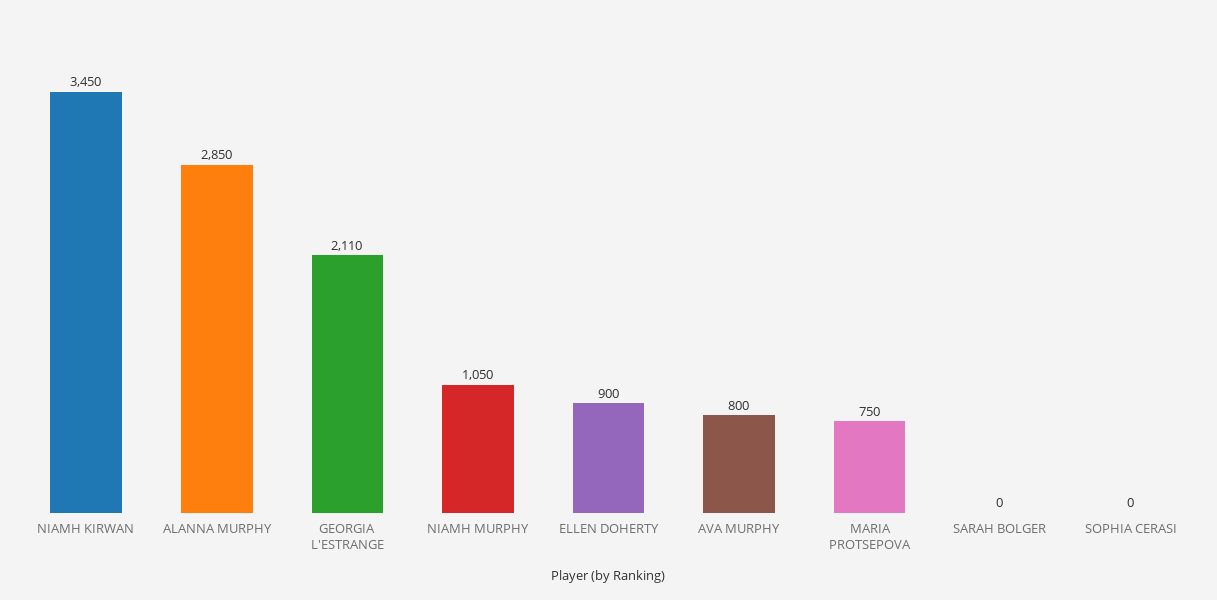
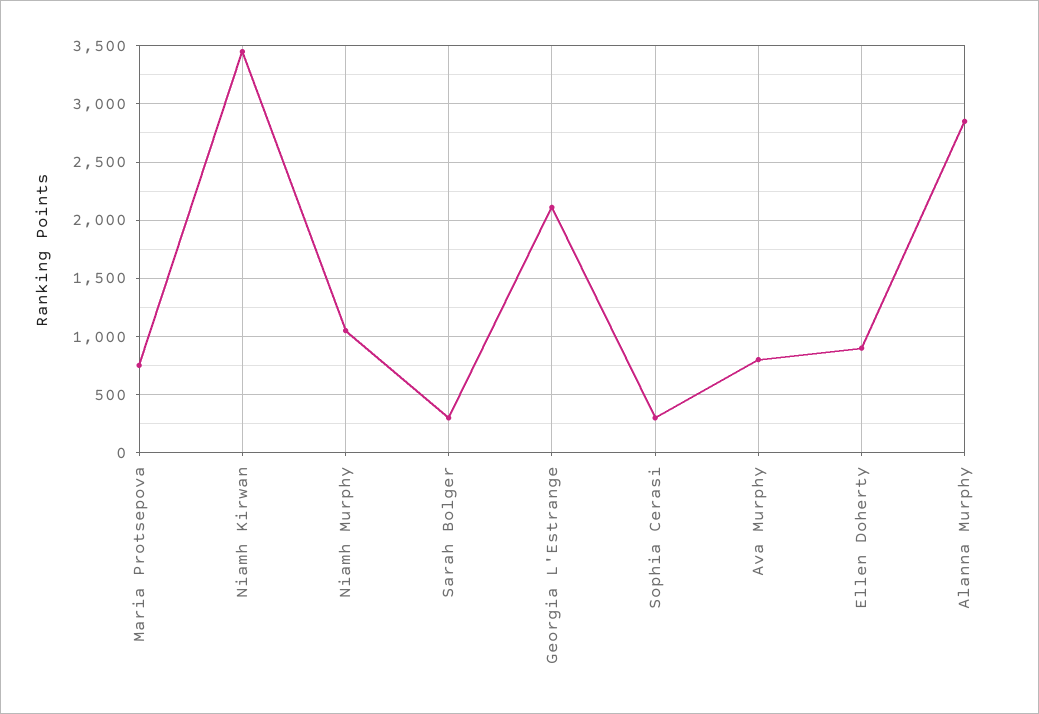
  {
    "NIAMH KIRWAN": 3450,
    "ALANNA MURPHY": 2850,
    "GEORGIA L'ESTRANGE": 2110,
    "NIAMH MURPHY": 1050,
    "ELLEN DOHERTY": 900,
    "AVA MURPHY": 800,
    "MARIA PROTSEPOVA": 750,
-   "SARAH BOLGER": 0,
+   "SARAH BOLGER": 300,
-   "SOPHIA CERASI": 0
+   "SOPHIA CERASI": 300
  }

